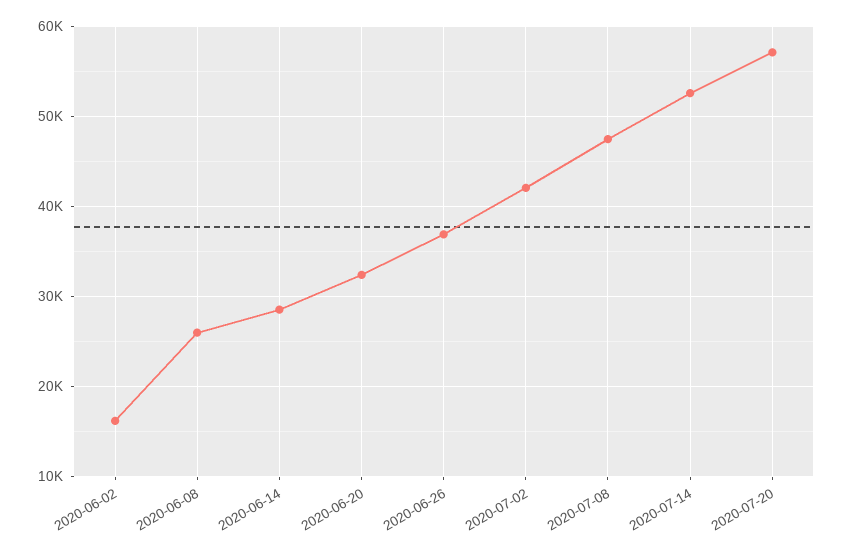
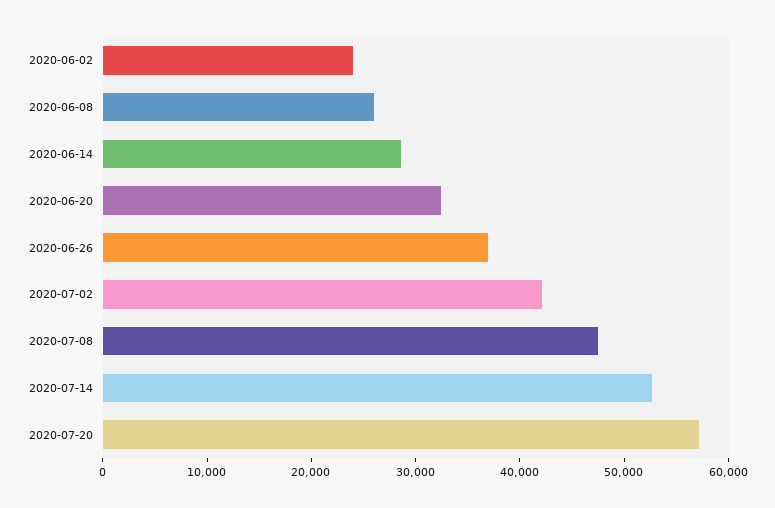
  {
-   "2020-06-02": 16000,
+   "2020-06-02": 24000,
    "2020-06-08": 26000,
    "2020-06-14": 29000,
    "2020-06-20": 32000,
    "2020-06-26": 37000,
    "2020-07-02": 42000,
    "2020-07-08": 48000,
    "2020-07-14": 53000,
    "2020-07-20": 57000
  }

